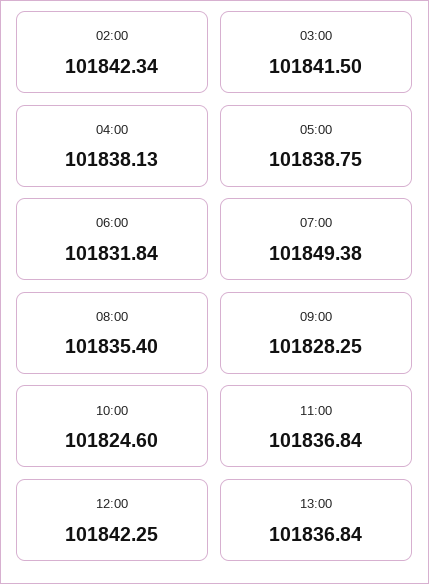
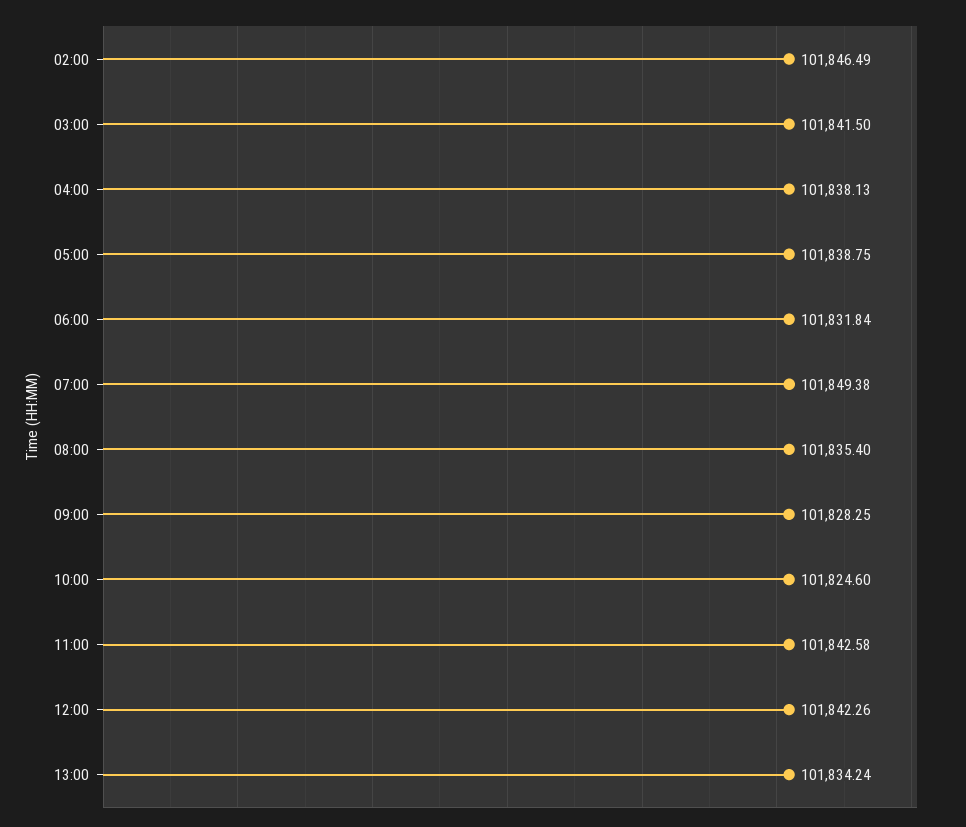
  {
-   "02:00": 101842.34,
+   "02:00": 101846.49,
    "03:00": 101841.5,
    "04:00": 101838.13,
    "05:00": 101838.75,
    "06:00": 101831.84,
    "07:00": 101849.38,
    "08:00": 101835.4,
    "09:00": 101828.25,
    "10:00": 101824.6,
-   "11:00": 101836.84,
+   "11:00": 101842.58,
-   "12:00": 101842.25,
+   "12:00": 101842.26,
-   "13:00": 101836.84
+   "13:00": 101834.24
  }

